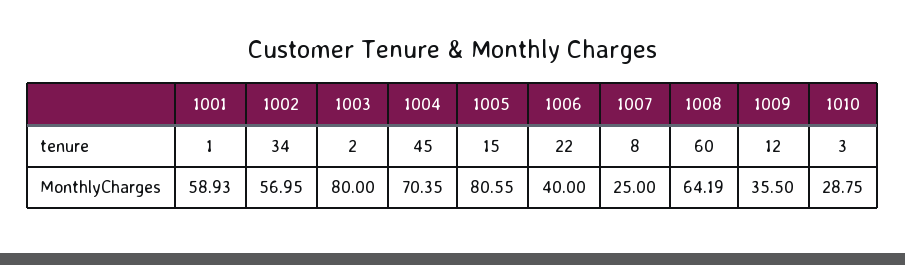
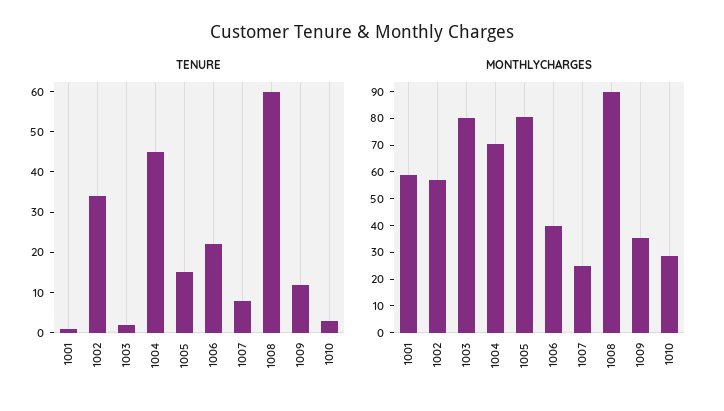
  {
    "tenure": {
      "1001": 1,
      "1002": 34,
      "1003": 2,
      "1004": 45,
      "1005": 15,
      "1006": 22,
      "1007": 8,
      "1008": 60,
      "1009": 12,
      "1010": 3
    },
    "MonthlyCharges": {
      "1001": 58.93,
      "1002": 56.95,
      "1003": 80,
      "1004": 70.35,
      "1005": 80.55,
      "1006": 40,
      "1007": 25,
-     "1008": 64.19,
+     "1008": 90,
      "1009": 35.5,
      "1010": 28.75
    }
  }

